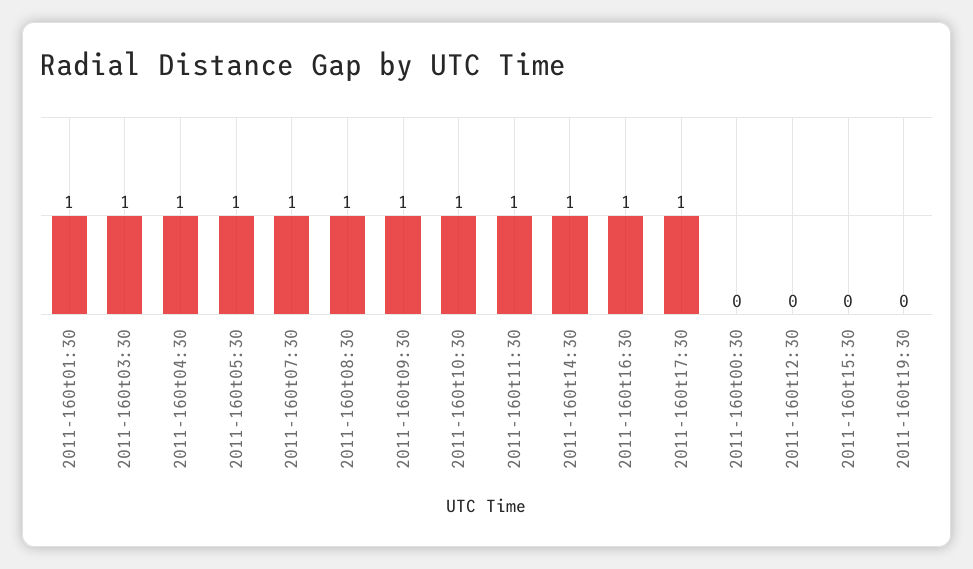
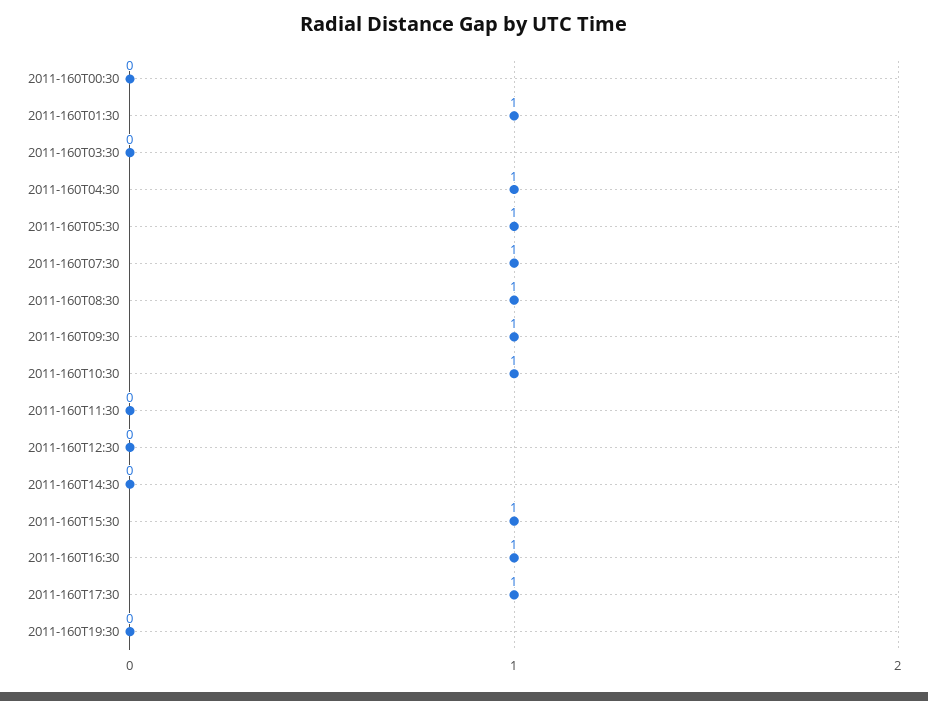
  {
    "2011-160t01:30": 1,
-   "2011-160t03:30": 1,
+   "2011-160t03:30": 0,
    "2011-160t04:30": 1,
    "2011-160t05:30": 1,
    "2011-160t07:30": 1,
    "2011-160t08:30": 1,
    "2011-160t09:30": 1,
    "2011-160t10:30": 1,
-   "2011-160t11:30": 1,
+   "2011-160t11:30": 0,
-   "2011-160t14:30": 1,
+   "2011-160t14:30": 0,
    "2011-160t16:30": 1,
    "2011-160t17:30": 1,
    "2011-160t00:30": 0,
    "2011-160t12:30": 0,
-   "2011-160t15:30": 0,
+   "2011-160t15:30": 1,
    "2011-160t19:30": 0
  }

